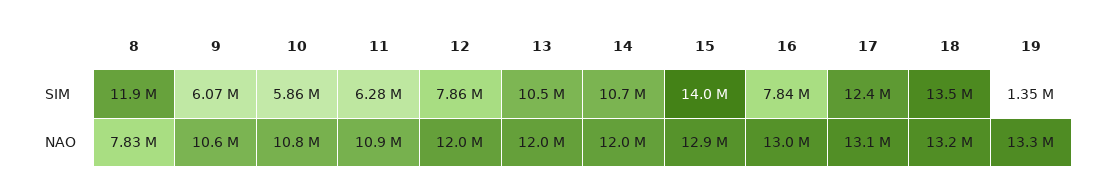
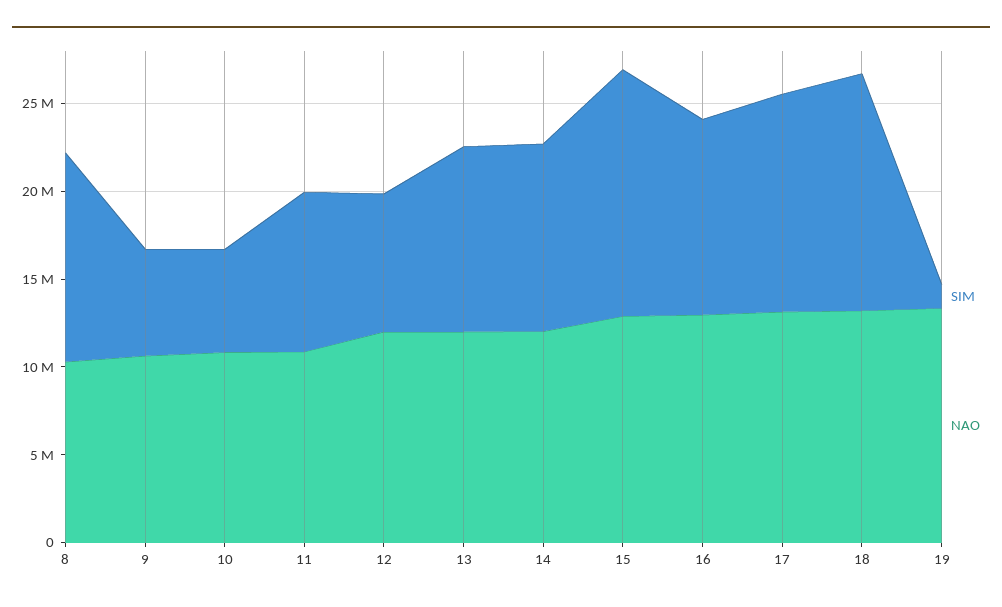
  {
    "SIM": {
      "8": 11900000,
      "9": 6070000,
      "10": 5860000,
-     "11": 6280000,
+     "11": 9000000,
      "12": 7860000,
      "13": 10500000,
      "14": 10700000,
      "15": 14000000,
-     "16": 7840000,
+     "16": 11000000,
      "17": 12400000,
      "18": 13500000,
      "19": 1350000
    },
    "NAO": {
-     "8": 7830000,
+     "8": 10000000,
      "9": 10600000,
      "10": 10800000,
      "11": 10900000,
      "12": 12000000,
      "13": 12000000,
      "14": 12000000,
      "15": 12900000,
      "16": 13000000,
      "17": 13100000,
      "18": 13200000,
      "19": 13300000
    }
  }

